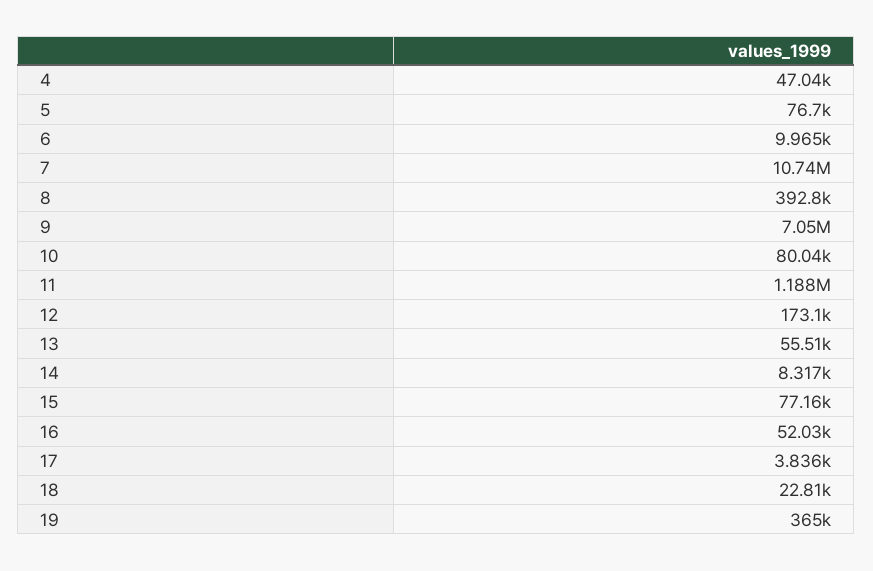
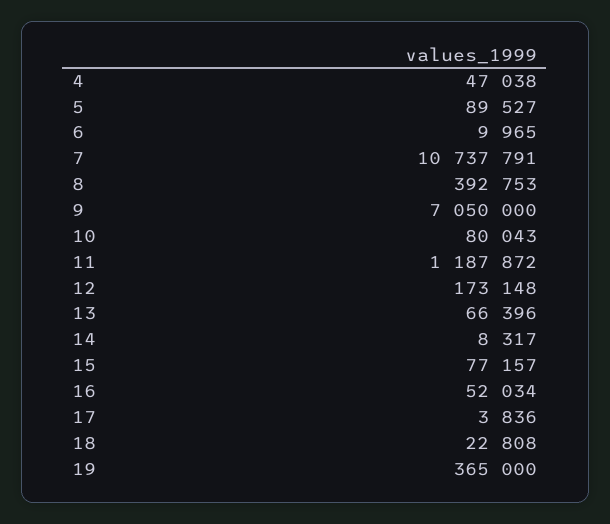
  {
    "4": 47038,
-   "5": 76700,
+   "5": 89527,
    "6": 9965,
    "7": 10737791,
    "8": 392753,
    "9": 7050000,
    "10": 80043,
    "11": 1187872,
    "12": 173148,
-   "13": 55510,
+   "13": 66396,
    "14": 8317,
    "15": 77157,
    "16": 52034,
    "17": 3836,
    "18": 22808,
    "19": 365000
  }

